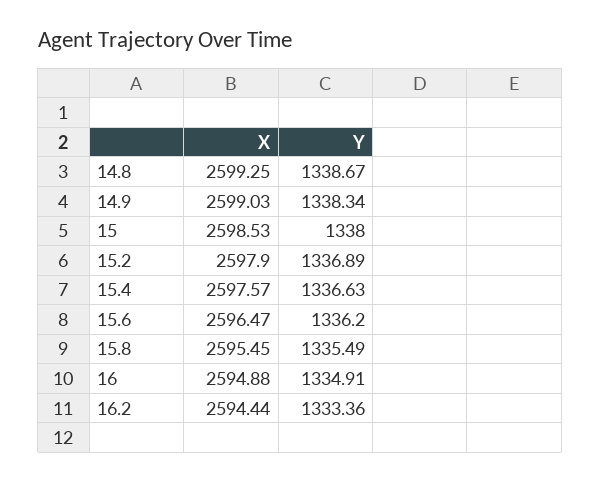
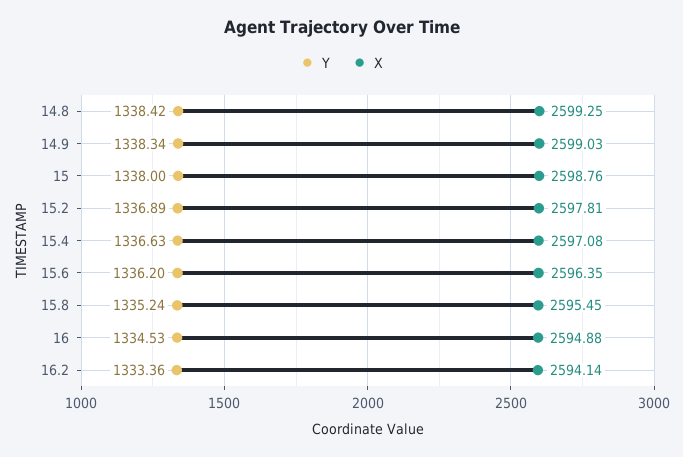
  {
    "X": {
      "14.8": 2599.25,
      "14.9": 2599.03,
-     "15": 2598.53,
+     "15": 2598.76,
-     "15.2": 2597.9,
+     "15.2": 2597.81,
-     "15.4": 2597.57,
+     "15.4": 2597.08,
-     "15.6": 2596.47,
+     "15.6": 2596.35,
      "15.8": 2595.45,
      "16": 2594.88,
-     "16.2": 2594.44
+     "16.2": 2594.14
    },
    "Y": {
-     "14.8": 1338.67,
+     "14.8": 1338.42,
      "14.9": 1338.34,
      "15": 1338,
      "15.2": 1336.89,
      "15.4": 1336.63,
      "15.6": 1336.2,
-     "15.8": 1335.49,
+     "15.8": 1335.24,
-     "16": 1334.91,
+     "16": 1334.53,
      "16.2": 1333.36
    }
  }

